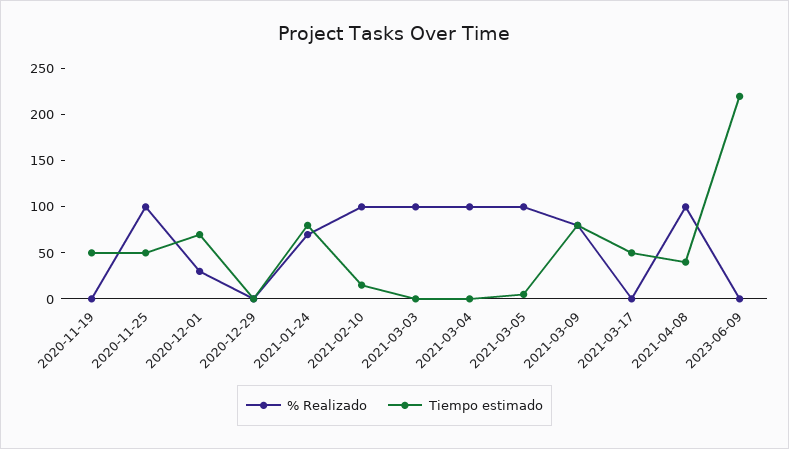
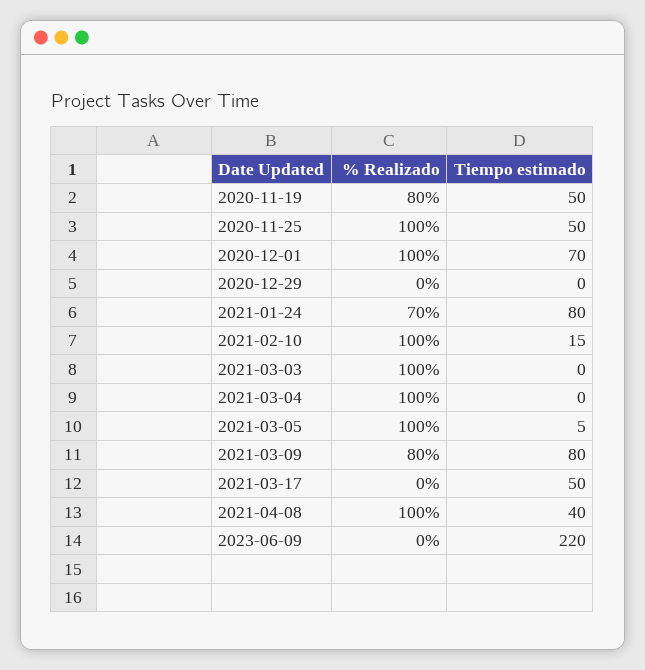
  {
    "% Realizado": {
-     "2020-11-19": 0,
+     "2020-11-19": 80,
      "2020-11-25": 100,
-     "2020-12-01": 30,
+     "2020-12-01": 100,
      "2020-12-29": 0,
      "2021-01-24": 70,
      "2021-02-10": 100,
      "2021-03-03": 100,
      "2021-03-04": 100,
      "2021-03-05": 100,
      "2021-03-09": 80,
      "2021-03-17": 0,
      "2021-04-08": 100,
      "2023-06-09": 0
    },
    "Tiempo estimado": {
      "2020-11-19": 50,
      "2020-11-25": 50,
      "2020-12-01": 70,
      "2020-12-29": 0,
      "2021-01-24": 80,
      "2021-02-10": 15,
      "2021-03-03": 0,
      "2021-03-04": 0,
      "2021-03-05": 5,
      "2021-03-09": 80,
      "2021-03-17": 50,
      "2021-04-08": 40,
      "2023-06-09": 220
    }
  }

